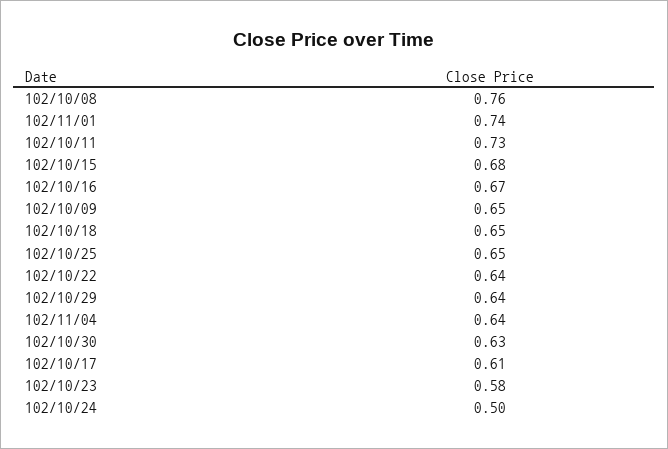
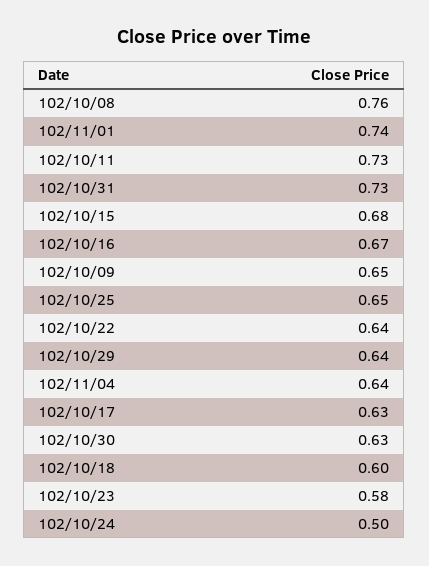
  {
    "102/10/08": 0.76,
    "102/11/01": 0.74,
    "102/10/11": 0.73,
    "102/10/15": 0.68,
    "102/10/16": 0.67,
    "102/10/09": 0.65,
-   "102/10/18": 0.65,
+   "102/10/18": 0.6,
    "102/10/25": 0.65,
    "102/10/22": 0.64,
    "102/10/29": 0.64,
    "102/11/04": 0.64,
    "102/10/30": 0.63,
-   "102/10/17": 0.61,
+   "102/10/17": 0.63,
    "102/10/23": 0.58,
-   "102/10/24": 0.5
+   "102/10/24": 0.5,
+   "102/10/31": 0.73
  }

